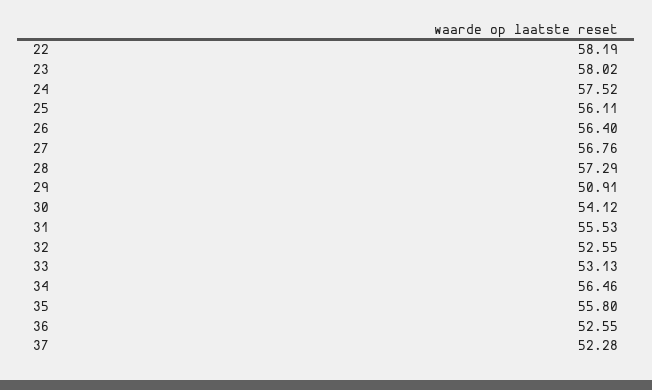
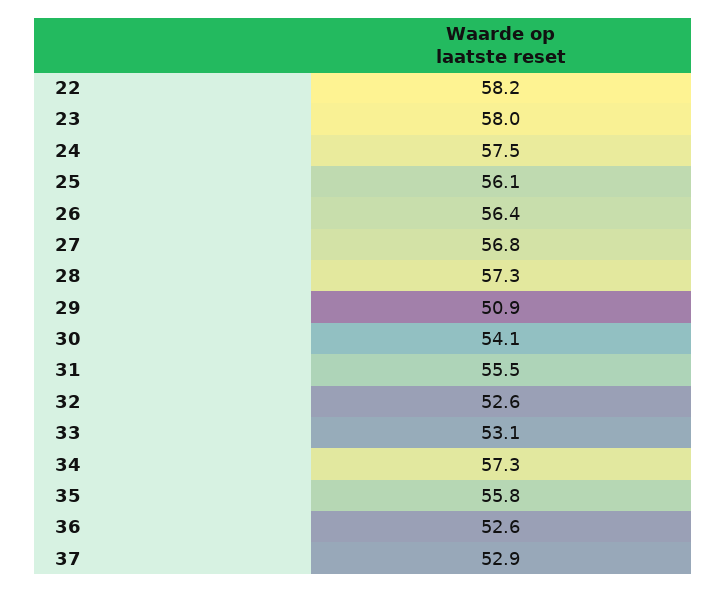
  {
    "22": 58.19,
    "23": 58.02,
    "24": 57.52,
    "25": 56.11,
    "26": 56.4,
    "27": 56.76,
    "28": 57.29,
    "29": 50.91,
    "30": 54.12,
    "31": 55.53,
    "32": 52.55,
    "33": 53.13,
-   "34": 56.46,
+   "34": 57.3,
    "35": 55.8,
    "36": 52.55,
-   "37": 52.28
+   "37": 52.9
  }

